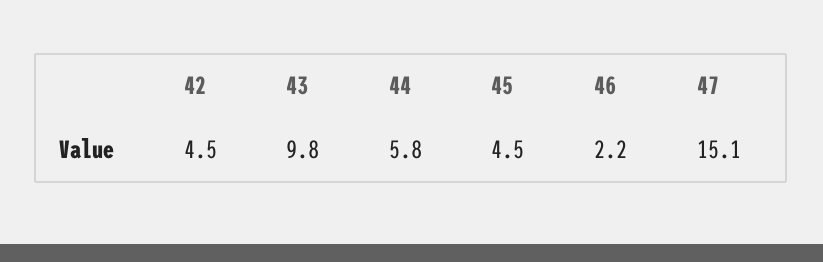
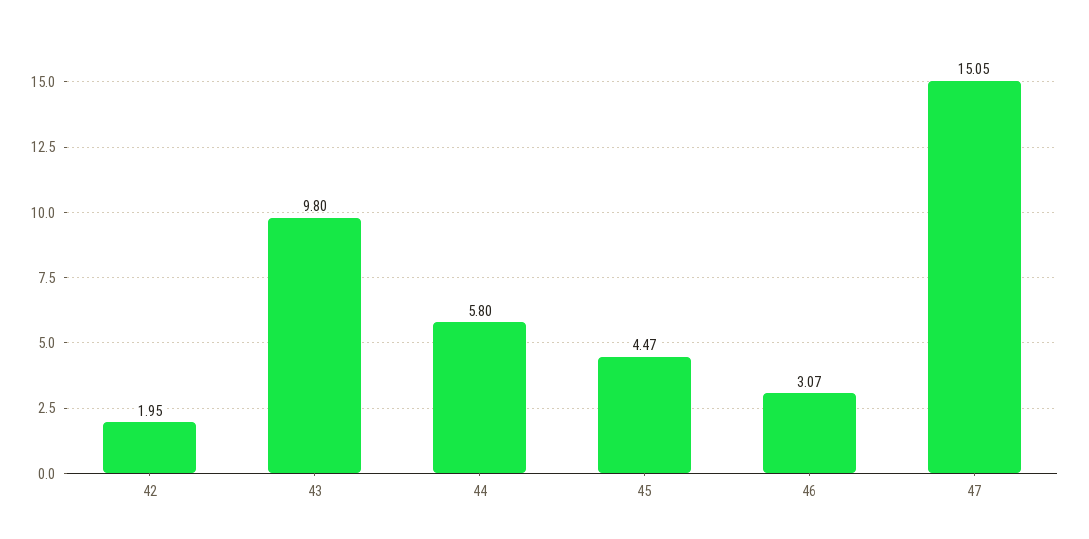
  {
-   "42": 4.5,
+   "42": 1.95,
    "43": 9.8,
    "44": 5.8,
    "45": 4.47,
-   "46": 2.2,
+   "46": 3.07,
    "47": 15.05
  }

